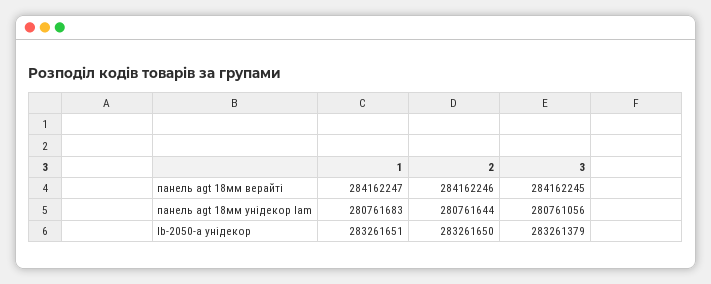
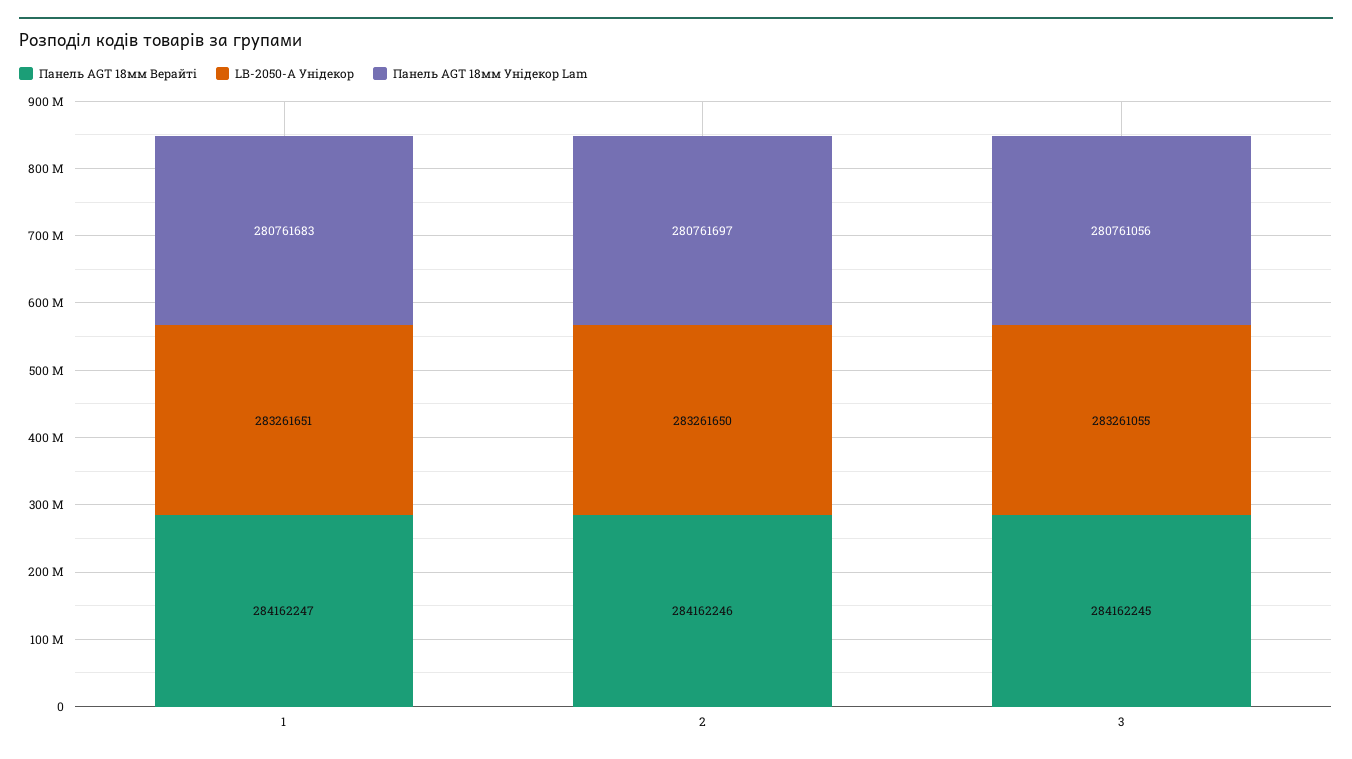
  {
    "панель agt 18мм верайті": {
      "1": 284162247,
      "2": 284162246,
      "3": 284162245
    },
    "панель agt 18мм унідекор lam": {
      "1": 280761683,
-     "2": 280761644,
+     "2": 280761697,
      "3": 280761056
    },
    "lb-2050-а унідекор": {
      "1": 283261651,
      "2": 283261650,
-     "3": 283261379
+     "3": 283261055
    }
  }

